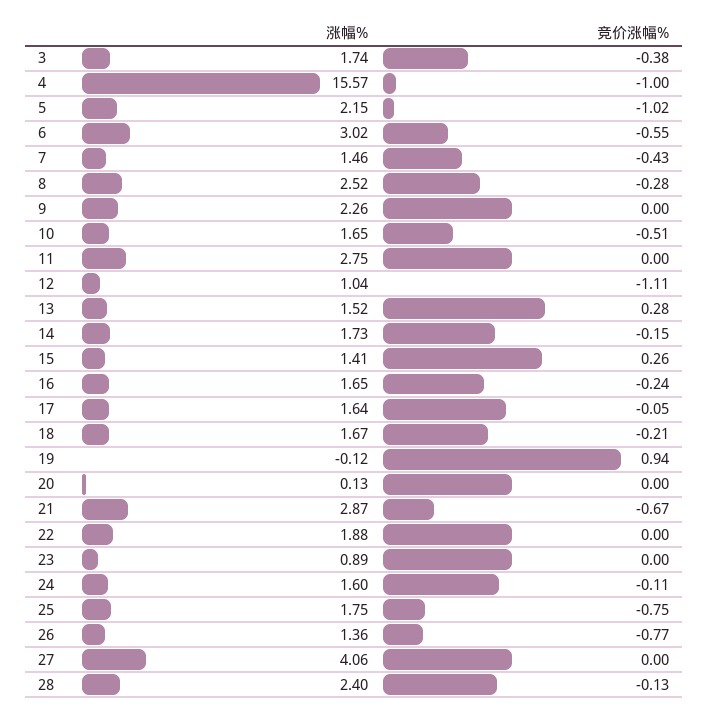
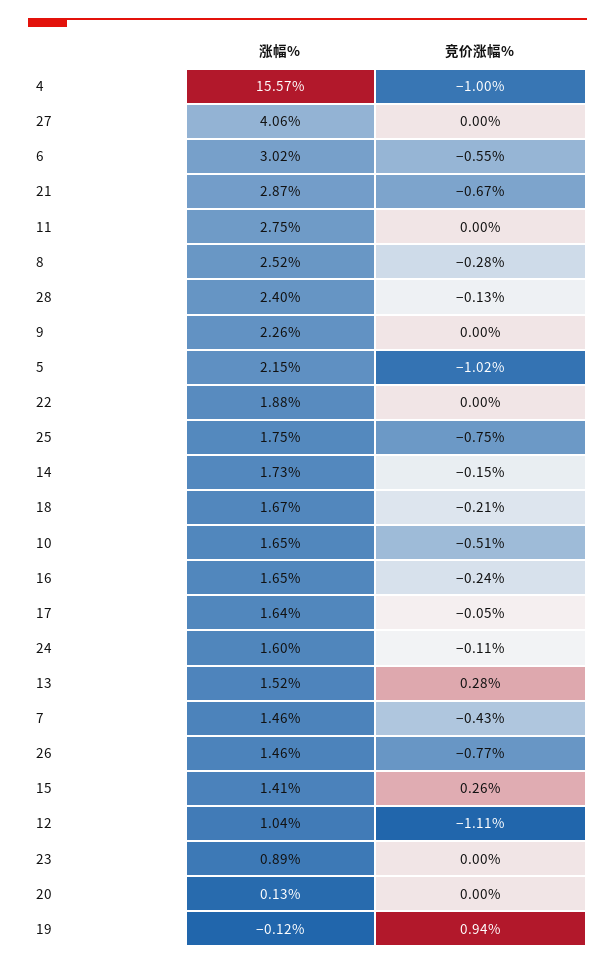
  {
    "涨幅%": {
-     "3": 1.74,
      "4": 15.57,
      "5": 2.15,
      "6": 3.02,
      "7": 1.46,
      "8": 2.52,
      "9": 2.26,
      "10": 1.65,
      "11": 2.75,
      "12": 1.04,
      "13": 1.52,
      "14": 1.73,
      "15": 1.41,
      "16": 1.65,
      "17": 1.64,
      "18": 1.67,
      "19": -0.12,
      "20": 0.13,
      "21": 2.87,
      "22": 1.88,
      "23": 0.89,
      "24": 1.6,
      "25": 1.75,
-     "26": 1.36,
+     "26": 1.46,
      "27": 4.06,
      "28": 2.4
    },
    "竞价涨幅%": {
-     "3": -0.38,
      "4": -1,
      "5": -1.02,
      "6": -0.55,
      "7": -0.43,
      "8": -0.28,
      "9": 0,
      "10": -0.51,
      "11": 0,
      "12": -1.11,
      "13": 0.28,
      "14": -0.15,
      "15": 0.26,
      "16": -0.24,
      "17": -0.05,
      "18": -0.21,
      "19": 0.94,
      "20": 0,
      "21": -0.67,
      "22": 0,
      "23": 0,
      "24": -0.11,
      "25": -0.75,
      "26": -0.77,
      "27": 0,
      "28": -0.13
    }
  }

